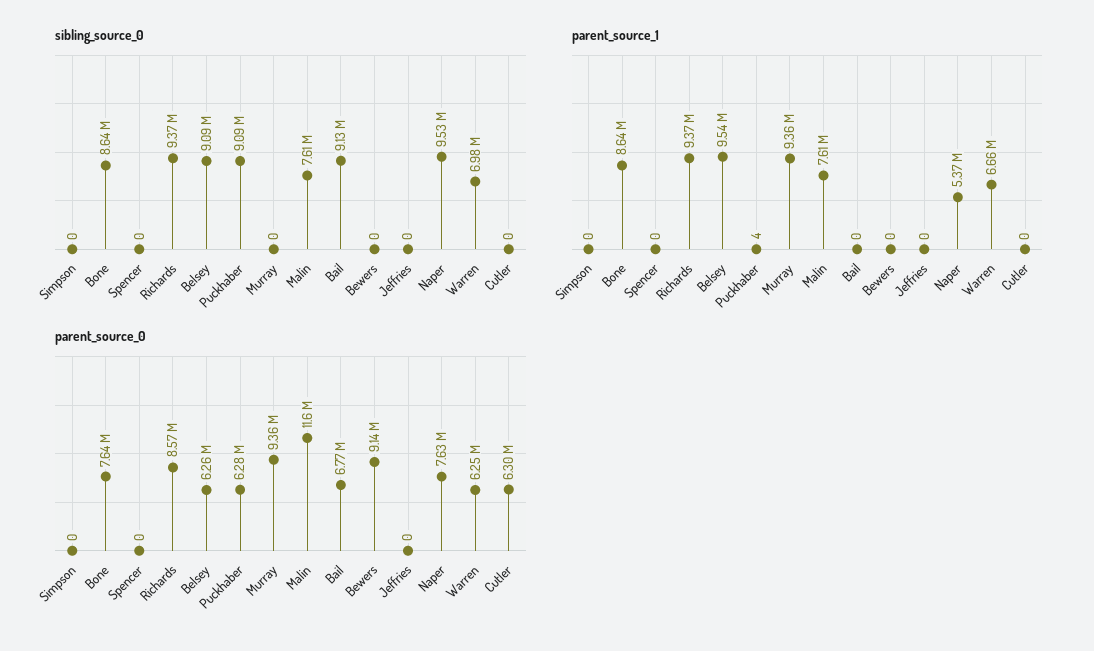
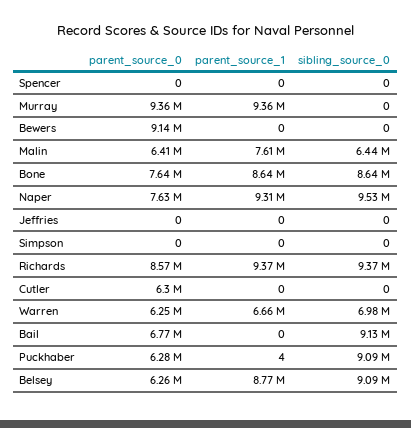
  {
    "sibling_source_0": {
      "Simpson": 0,
      "Bone": 8640000,
      "Spencer": 0,
      "Richards": 9370000,
      "Belsey": 9090000,
      "Puckhaber": 9090000,
      "Murray": 0,
-     "Malin": 7610000,
+     "Malin": 6440000,
      "Bail": 9130000,
      "Bewers": 0,
      "Jeffries": 0,
      "Naper": 9530000,
      "Warren": 6980000,
      "Cutler": 0
    },
    "parent_source_1": {
      "Simpson": 0,
      "Bone": 8640000,
      "Spencer": 0,
      "Richards": 9370000,
-     "Belsey": 9540000,
+     "Belsey": 8770000,
      "Puckhaber": 4,
      "Murray": 9360000,
      "Malin": 7610000,
      "Bail": 0,
      "Bewers": 0,
      "Jeffries": 0,
-     "Naper": 5370000,
+     "Naper": 9310000,
      "Warren": 6660000,
      "Cutler": 0
    },
    "parent_source_0": {
      "Simpson": 0,
      "Bone": 7640000,
      "Spencer": 0,
      "Richards": 8570000,
      "Belsey": 6260000,
      "Puckhaber": 6280000,
      "Murray": 9360000,
-     "Malin": 11600000,
+     "Malin": 6410000,
      "Bail": 6770000,
      "Bewers": 9140000,
      "Jeffries": 0,
      "Naper": 7630000,
      "Warren": 6250000,
      "Cutler": 6300000
    }
  }

